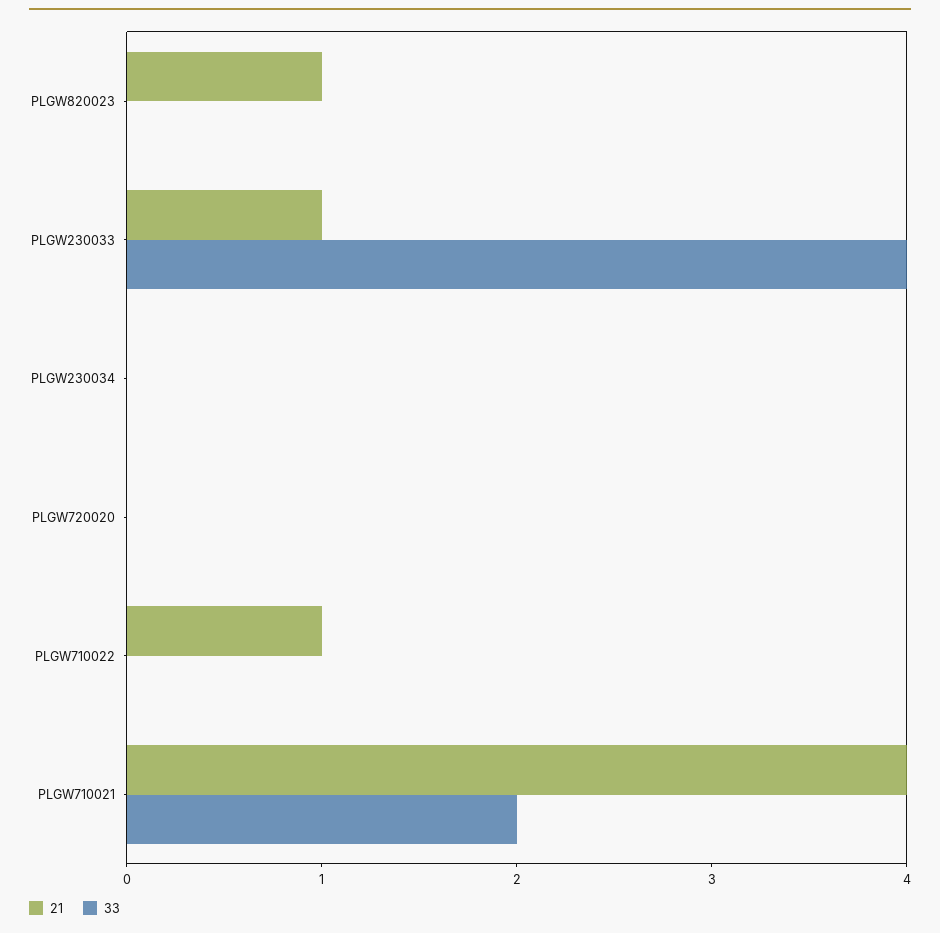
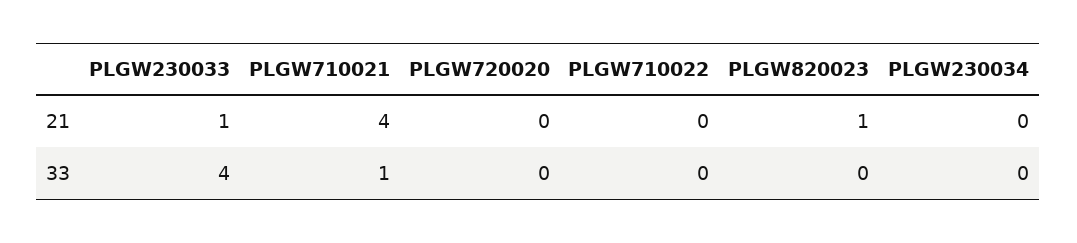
  {
    "21": {
      "PLGW820023": 1,
      "PLGW230033": 1,
      "PLGW230034": 0,
      "PLGW720020": 0,
-     "PLGW710022": 1,
+     "PLGW710022": 0,
      "PLGW710021": 4
    },
    "33": {
      "PLGW820023": 0,
      "PLGW230033": 4,
      "PLGW230034": 0,
      "PLGW720020": 0,
      "PLGW710022": 0,
-     "PLGW710021": 2
+     "PLGW710021": 1
    }
  }

